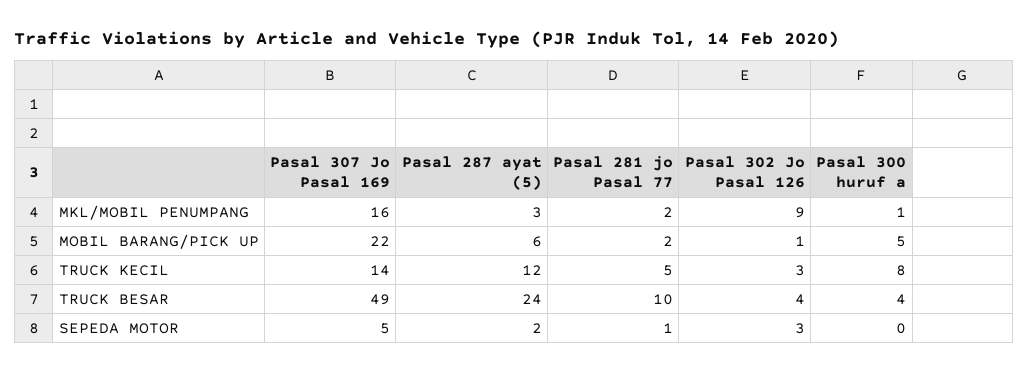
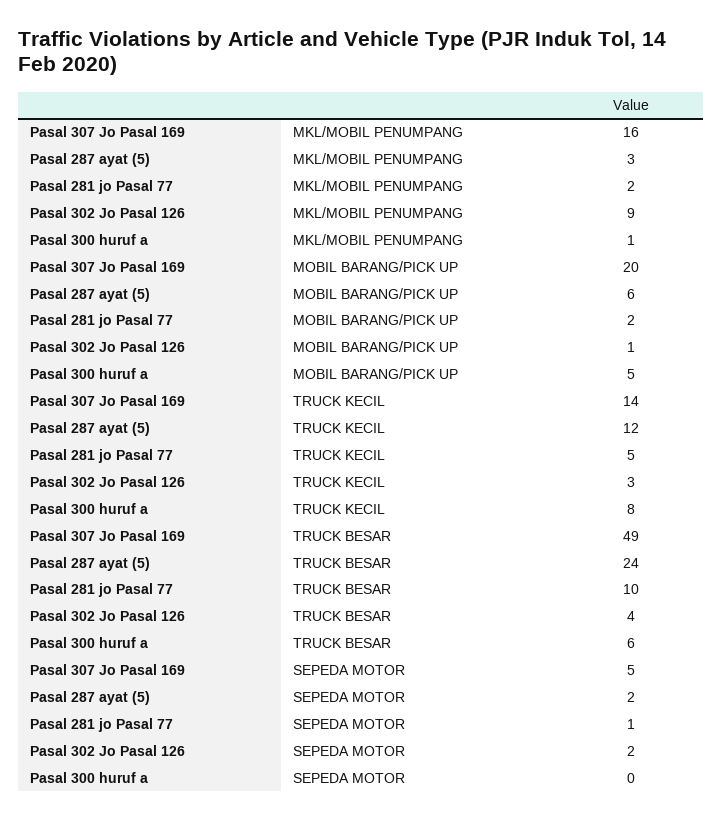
  {
    "Pasal 307 Jo Pasal 169": {
      "MKL/MOBIL PENUMPANG": 16,
-     "MOBIL BARANG/PICK UP": 22,
+     "MOBIL BARANG/PICK UP": 20,
      "TRUCK KECIL": 14,
      "TRUCK BESAR": 49,
      "SEPEDA MOTOR": 5
    },
    "Pasal 287 ayat (5)": {
      "MKL/MOBIL PENUMPANG": 3,
      "MOBIL BARANG/PICK UP": 6,
      "TRUCK KECIL": 12,
      "TRUCK BESAR": 24,
      "SEPEDA MOTOR": 2
    },
    "Pasal 281 jo Pasal 77": {
      "MKL/MOBIL PENUMPANG": 2,
      "MOBIL BARANG/PICK UP": 2,
      "TRUCK KECIL": 5,
      "TRUCK BESAR": 10,
      "SEPEDA MOTOR": 1
    },
    "Pasal 302 Jo Pasal 126": {
      "MKL/MOBIL PENUMPANG": 9,
      "MOBIL BARANG/PICK UP": 1,
      "TRUCK KECIL": 3,
      "TRUCK BESAR": 4,
-     "SEPEDA MOTOR": 3
+     "SEPEDA MOTOR": 2
    },
    "Pasal 300 huruf a": {
      "MKL/MOBIL PENUMPANG": 1,
      "MOBIL BARANG/PICK UP": 5,
      "TRUCK KECIL": 8,
-     "TRUCK BESAR": 4,
+     "TRUCK BESAR": 6,
      "SEPEDA MOTOR": 0
    }
  }

